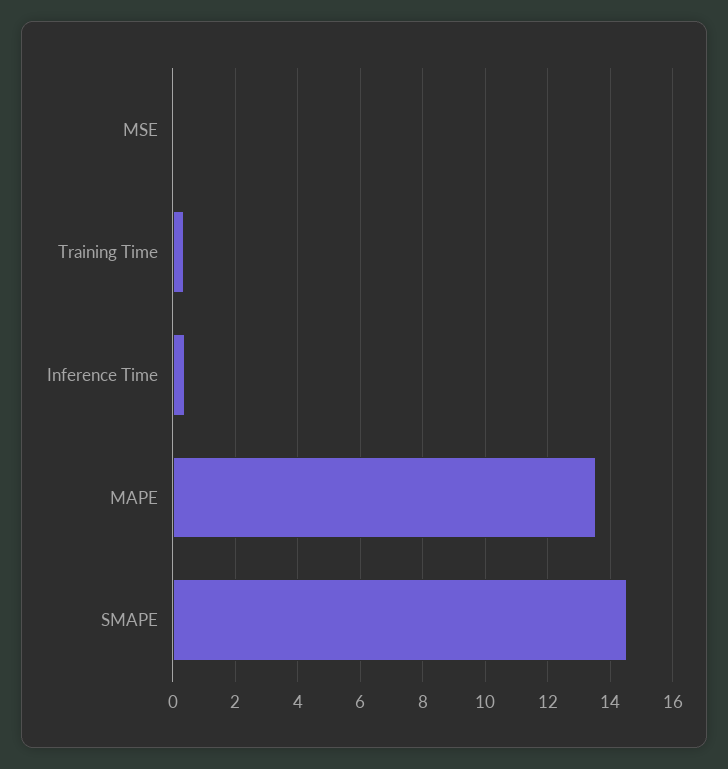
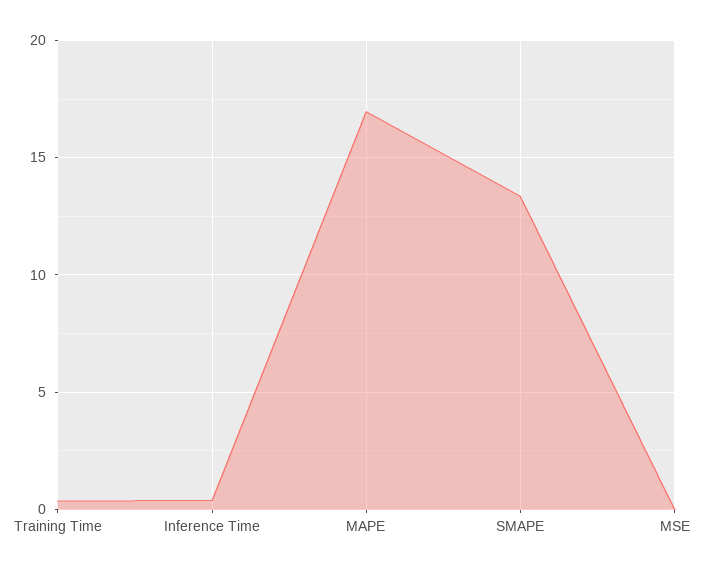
  {
    "MSE": 0,
    "Training Time": 0.4,
    "Inference Time": 0.4,
-   "MAPE": 13.6,
+   "MAPE": 17,
-   "SMAPE": 14.6
+   "SMAPE": 13.5
  }

